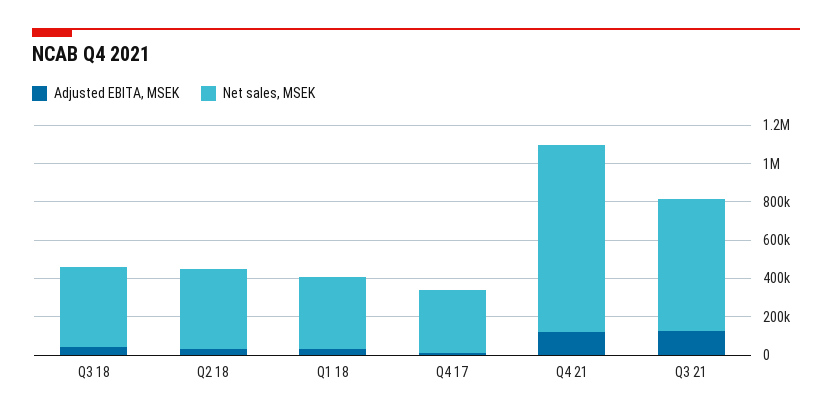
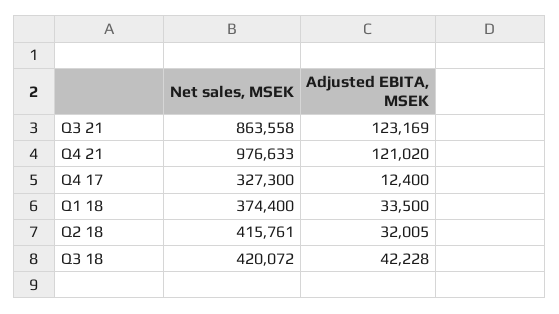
  {
    "Adjusted EBITA, MSEK": {
      "Q3 18": 42228,
      "Q2 18": 32005,
      "Q1 18": 33500,
      "Q4 17": 12400,
      "Q4 21": 121020,
      "Q3 21": 123169
    },
    "Net sales, MSEK": {
      "Q3 18": 420072,
      "Q2 18": 415761,
      "Q1 18": 374400,
      "Q4 17": 327300,
      "Q4 21": 976633,
-     "Q3 21": 700000
+     "Q3 21": 863558
    }
  }

